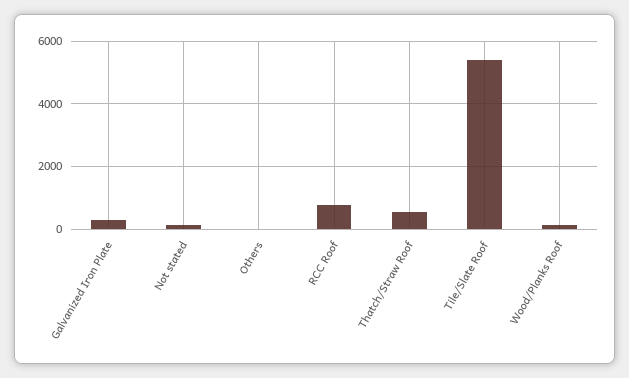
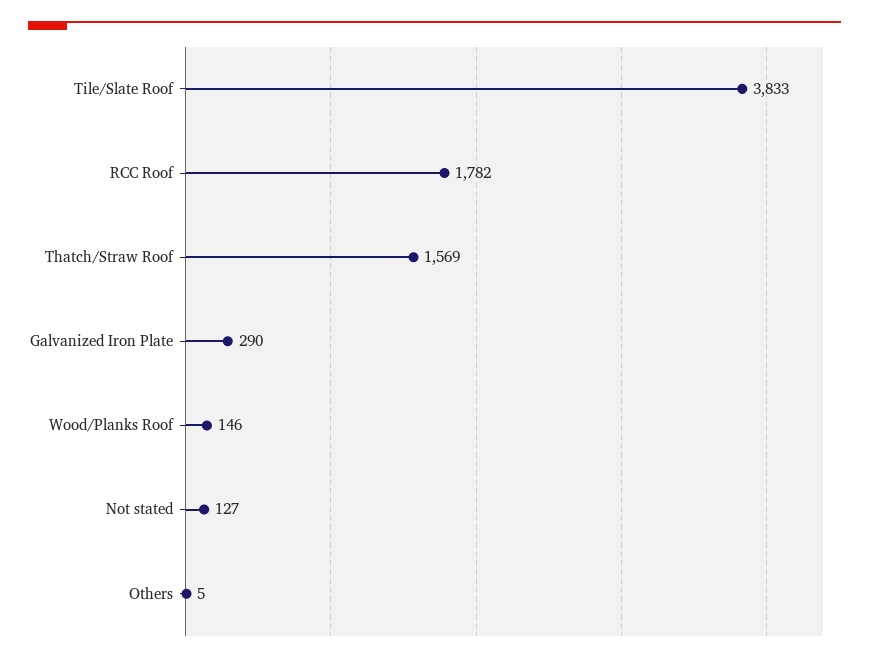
  {
    "Galvanized Iron Plate": 290,
    "Not stated": 127,
    "Others": 5,
-   "RCC Roof": 800,
+   "RCC Roof": 1782,
-   "Thatch/Straw Roof": 600,
+   "Thatch/Straw Roof": 1569,
-   "Tile/Slate Roof": 5400,
+   "Tile/Slate Roof": 3833,
    "Wood/Planks Roof": 146
  }

